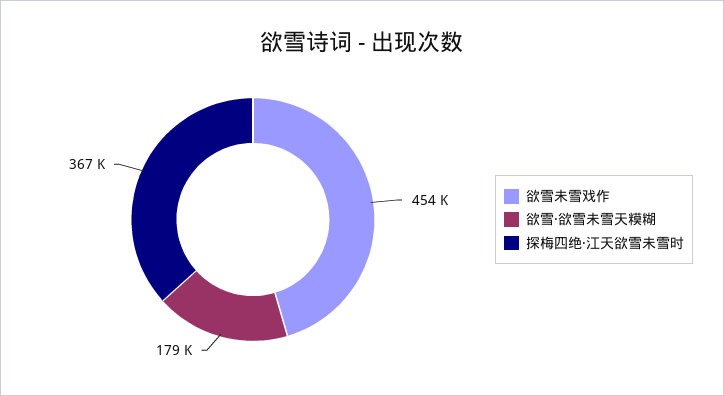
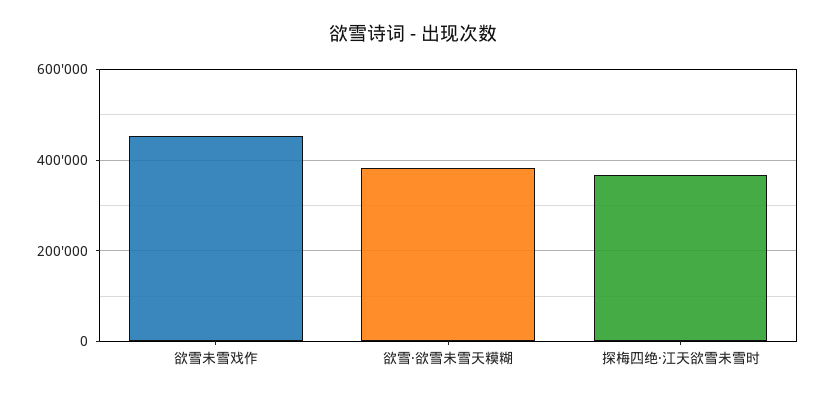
  {
    "欲雪未雪戏作": 454000,
-   "欲雪·欲雪未雪天糢糊": 179000,
+   "欲雪·欲雪未雪天糢糊": 380000,
    "探梅四绝·江天欲雪未雪时": 367000
  }

